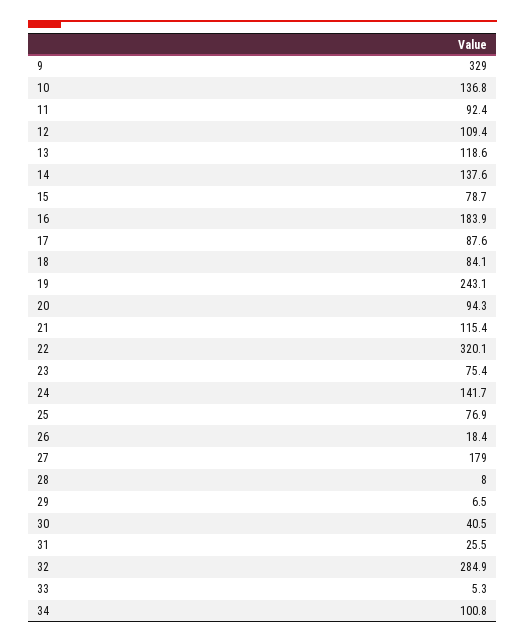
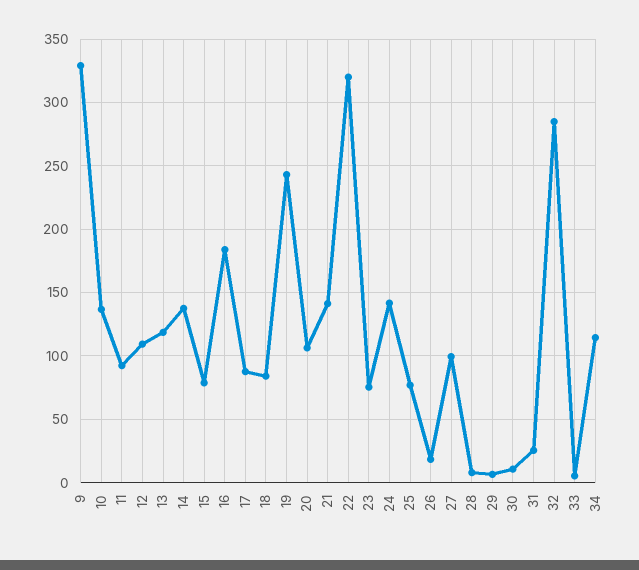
  {
    "9": 329,
    "10": 136.8,
    "11": 92.4,
    "12": 109.4,
    "13": 118.6,
    "14": 137.6,
    "15": 78.7,
    "16": 183.9,
    "17": 87.6,
    "18": 84.1,
    "19": 243.1,
-   "20": 94.3,
+   "20": 105,
-   "21": 115.4,
+   "21": 140,
    "22": 320.1,
    "23": 75.4,
    "24": 141.7,
    "25": 76.9,
    "26": 18.4,
-   "27": 179,
+   "27": 100,
    "28": 8,
    "29": 6.5,
-   "30": 40.5,
+   "30": 10,
    "31": 25.5,
    "32": 284.9,
    "33": 5.3,
-   "34": 100.8
+   "34": 115
  }

